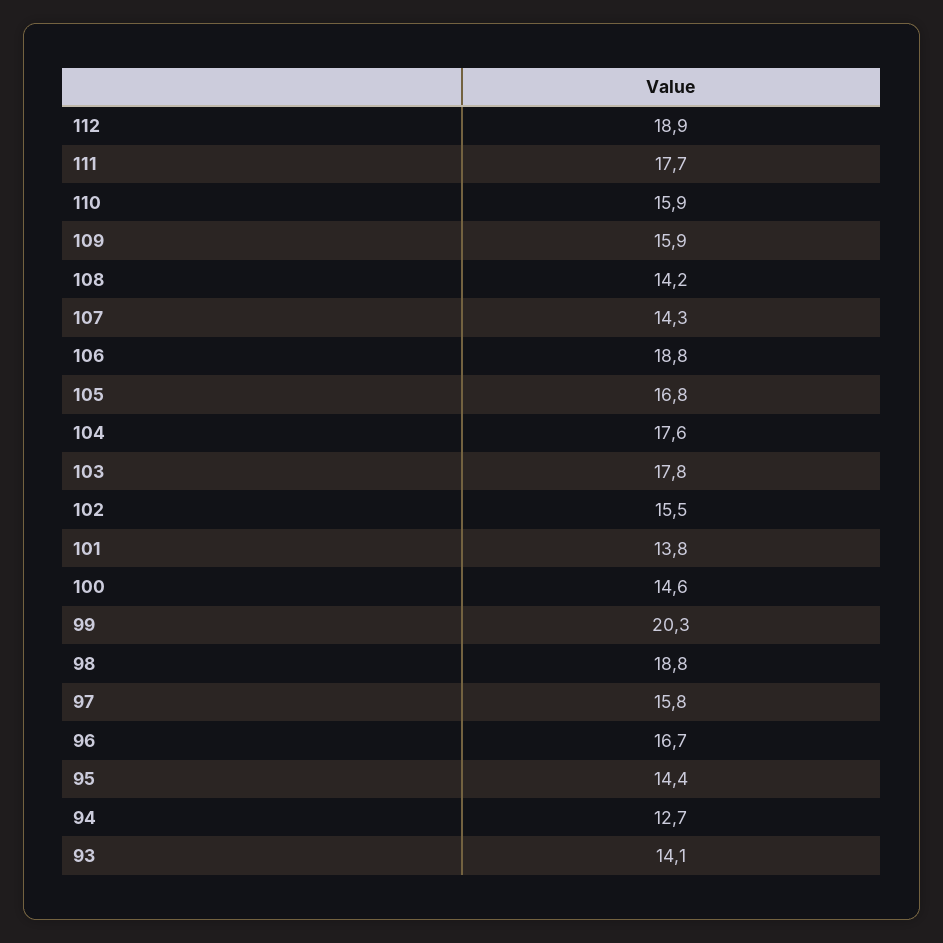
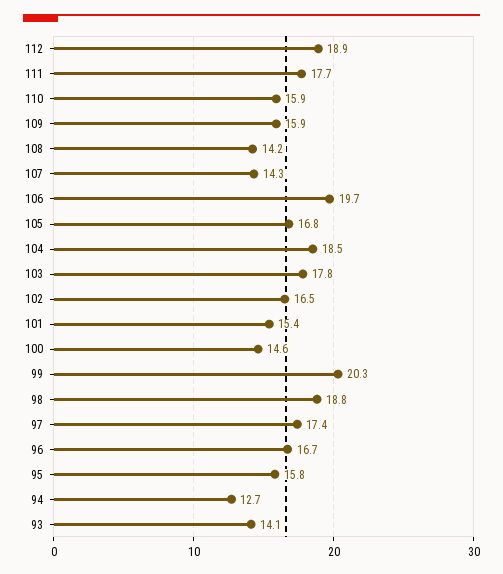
  {
    "112": 18.9,
    "111": 17.7,
    "110": 15.9,
    "109": 15.9,
    "108": 14.2,
    "107": 14.3,
-   "106": 18.8,
+   "106": 19.7,
    "105": 16.8,
-   "104": 17.6,
+   "104": 18.5,
    "103": 17.8,
-   "102": 15.5,
+   "102": 16.5,
-   "101": 13.8,
+   "101": 15.4,
    "100": 14.6,
    "99": 20.3,
    "98": 18.8,
-   "97": 15.8,
+   "97": 17.4,
    "96": 16.7,
-   "95": 14.4,
+   "95": 15.8,
    "94": 12.7,
    "93": 14.1
  }

